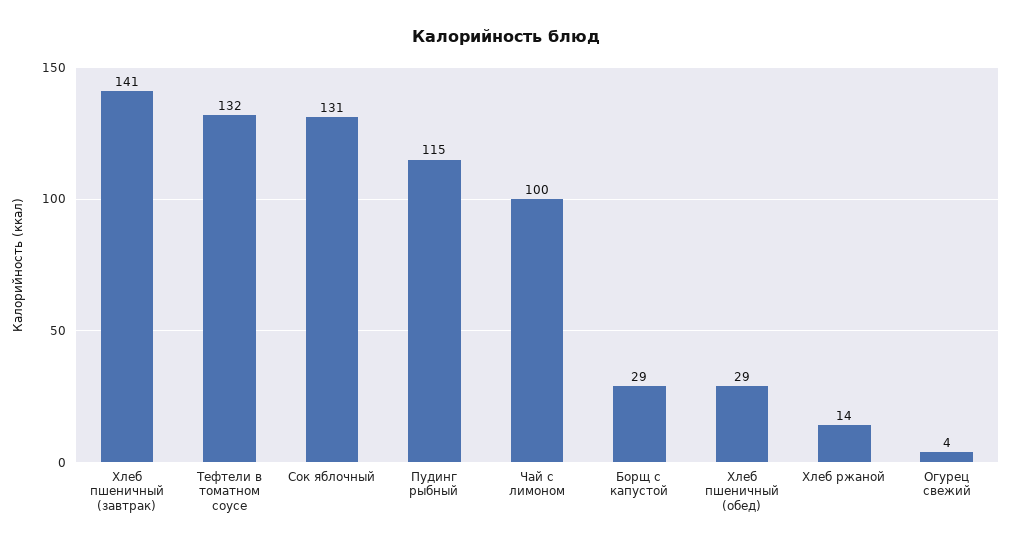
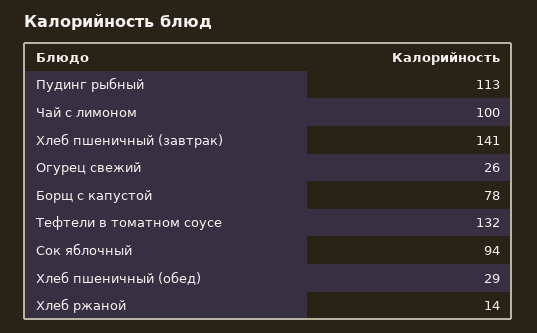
  {
    "Хлеб пшеничный (завтрак)": 141,
    "Тефтели в томатном соусе": 132,
-   "Сок яблочный": 131,
+   "Сок яблочный": 94,
-   "Пудинг рыбный": 115,
+   "Пудинг рыбный": 113,
    "Чай с лимоном": 100,
-   "Борщ с капустой": 29,
+   "Борщ с капустой": 78,
    "Хлеб пшеничный (обед)": 29,
    "Хлеб ржаной": 14,
-   "Огурец свежий": 4
+   "Огурец свежий": 26
  }

